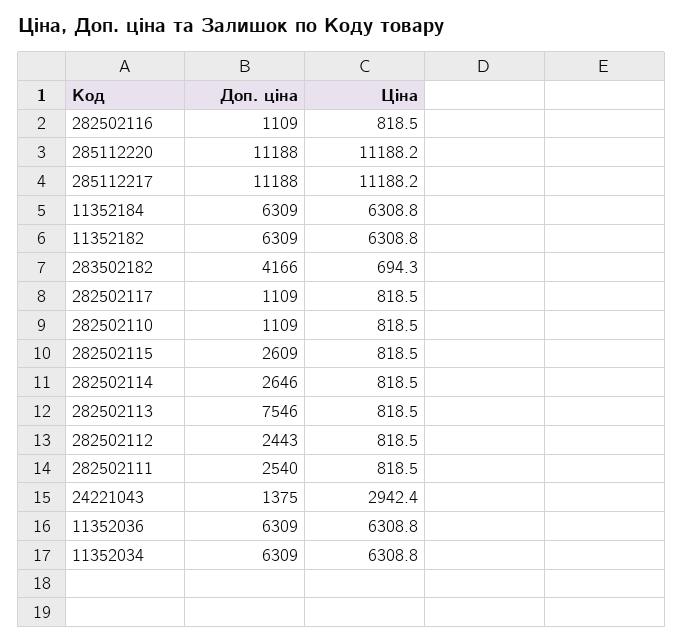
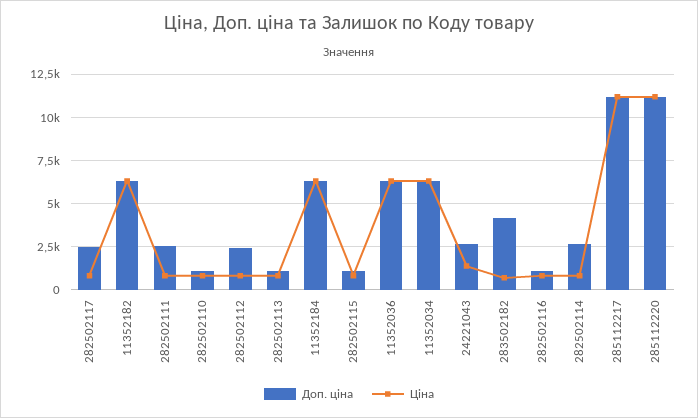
  {
    "Доп. ціна": {
      "282502116": 1109,
      "285112220": 11188,
      "285112217": 11188,
      "11352184": 6309,
      "11352182": 6309,
      "283502182": 4166,
-     "282502117": 1109,
+     "282502117": 2500,
      "282502110": 1109,
-     "282502115": 2609,
+     "282502115": 1000,
      "282502114": 2646,
-     "282502113": 7546,
+     "282502113": 1000,
      "282502112": 2443,
      "282502111": 2540,
-     "24221043": 1375,
+     "24221043": 2500,
      "11352036": 6309,
      "11352034": 6309
    },
    "Ціна": {
      "282502116": 818.5,
      "285112220": 11188.2,
      "285112217": 11188.2,
      "11352184": 6308.8,
      "11352182": 6308.8,
      "283502182": 694.3,
      "282502117": 818.5,
      "282502110": 818.5,
      "282502115": 818.5,
      "282502114": 818.5,
      "282502113": 818.5,
      "282502112": 818.5,
      "282502111": 818.5,
-     "24221043": 2942.4,
+     "24221043": 1500,
      "11352036": 6308.8,
      "11352034": 6308.8
    }
  }

